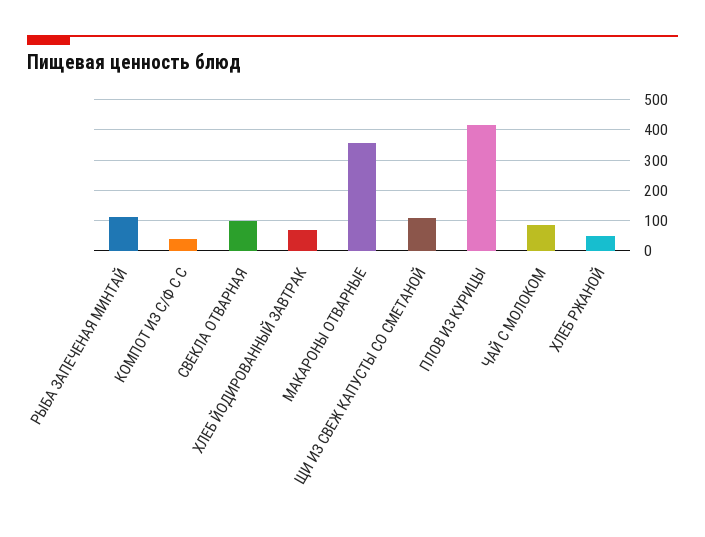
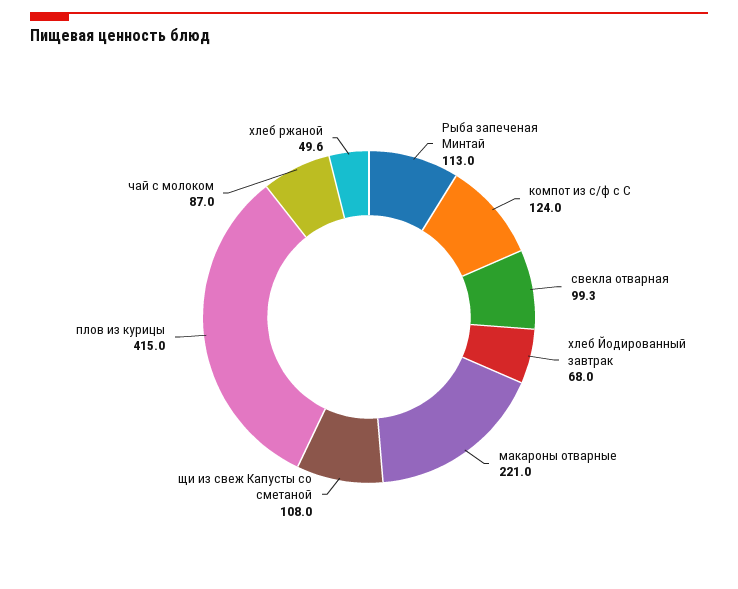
  {
    "РЫБА ЗАПЕЧЕНАЯ МИНТАЙ": 113,
-   "КОМПОТ ИЗ С/Ф С С": 40,
+   "КОМПОТ ИЗ С/Ф С С": 124,
    "СВЕКЛА ОТВАРНАЯ": 99.3,
    "ХЛЕБ ЙОДИРОВАННЫЙ ЗАВТРАК": 68,
-   "МАКАРОНЫ ОТВАРНЫЕ": 360,
+   "МАКАРОНЫ ОТВАРНЫЕ": 221,
    "ЩИ ИЗ СВЕЖ КАПУСТЫ СО СМЕТАНОЙ": 108,
    "ПЛОВ ИЗ КУРИЦЫ": 415,
    "ЧАЙ С МОЛОКОМ": 87,
    "ХЛЕБ РЖАНОЙ": 49.6
  }

